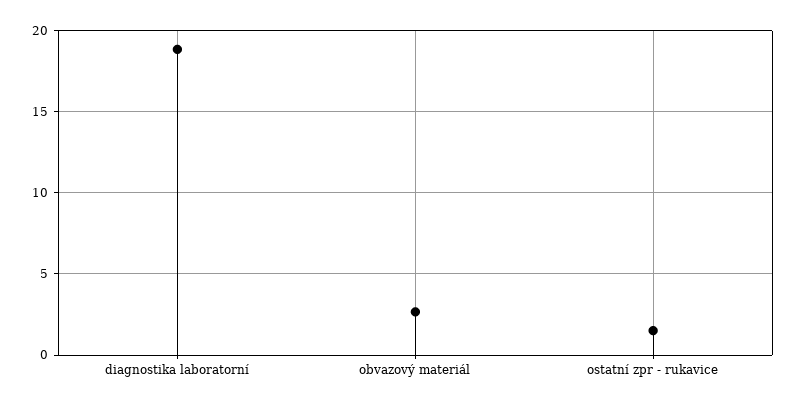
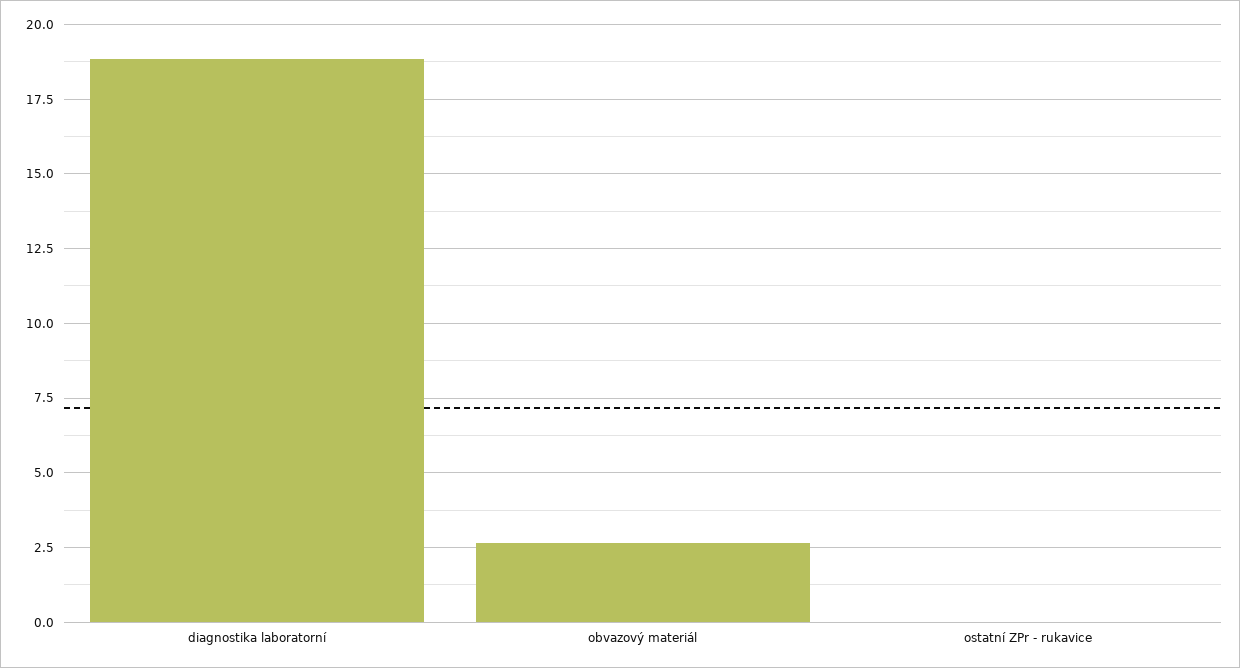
  {
    "diagnostika laboratorní": 18.75,
    "obvazový materiál": 2.75,
-   "ostatní zpr - rukavice": 1.5
+   "ostatní zpr - rukavice": 0
  }

